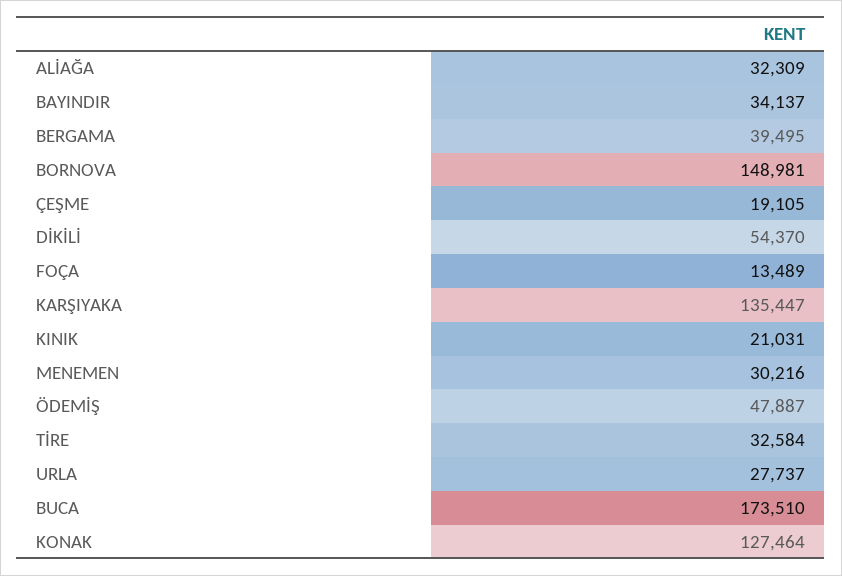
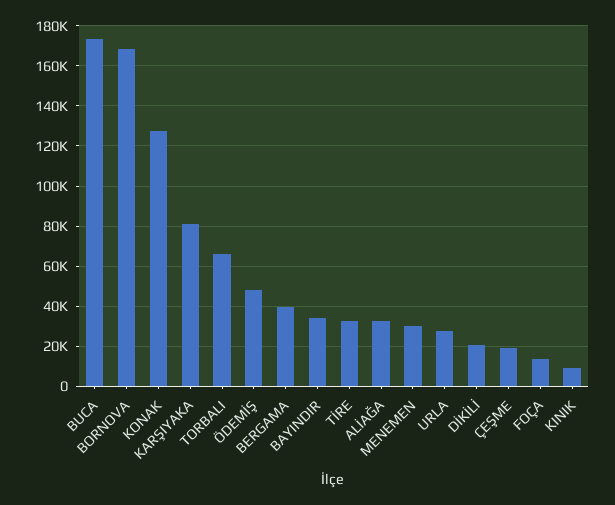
  {
    "ALİAĞA": 32309,
    "BAYINDIR": 34137,
    "BERGAMA": 39495,
-   "BORNOVA": 148981,
+   "BORNOVA": 170000,
    "ÇEŞME": 19105,
-   "DİKİLİ": 54370,
+   "DİKİLİ": 20000,
    "FOÇA": 13489,
-   "KARŞIYAKA": 135447,
+   "KARŞIYAKA": 80000,
-   "KINIK": 21031,
+   "KINIK": 10000,
    "MENEMEN": 30216,
    "ÖDEMİŞ": 47887,
    "TİRE": 32584,
    "URLA": 27737,
    "BUCA": 173510,
-   "KONAK": 127464
+   "KONAK": 127464,
+   "TORBALI": 65000
  }

